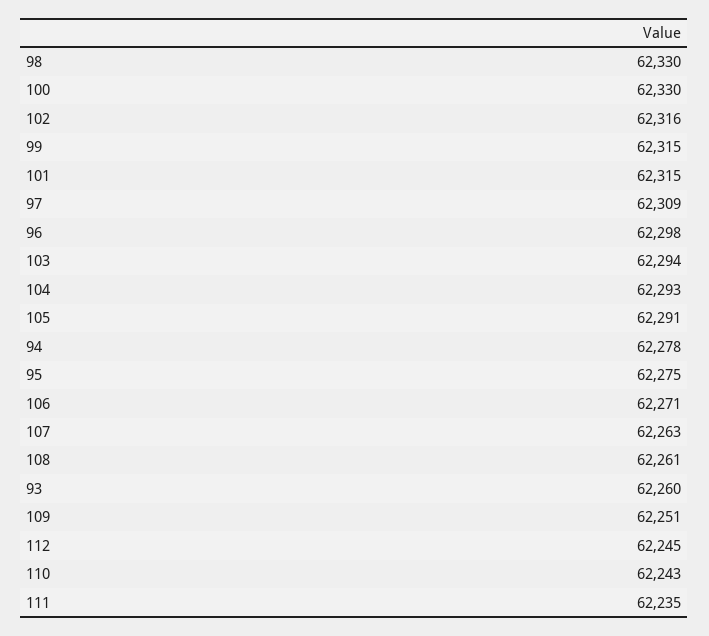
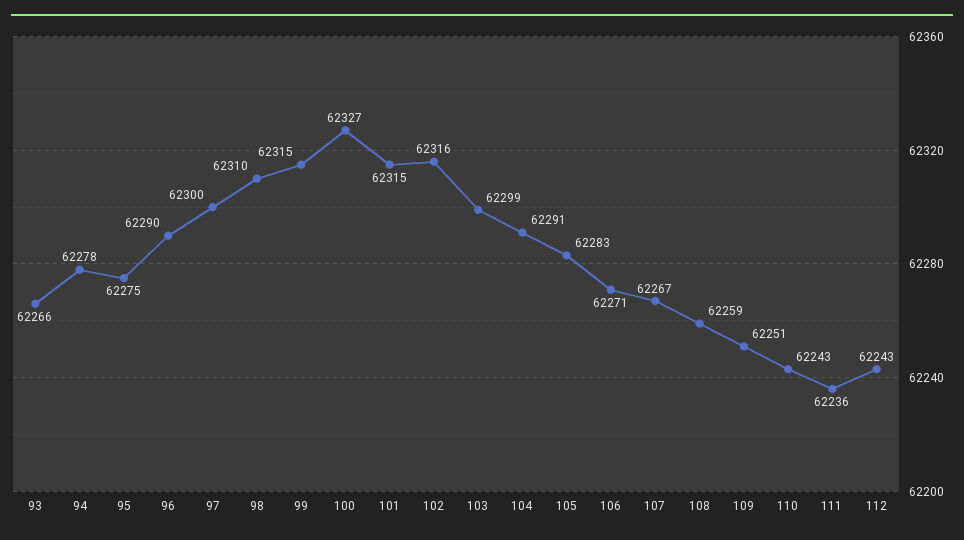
  {
-   "98": 62330,
+   "98": 62310,
-   "100": 62330,
+   "100": 62327,
    "102": 62316,
    "99": 62315,
    "101": 62315,
-   "97": 62309,
+   "97": 62300,
-   "96": 62298,
+   "96": 62290,
-   "103": 62294,
+   "103": 62299,
-   "104": 62293,
+   "104": 62291,
-   "105": 62291,
+   "105": 62283,
    "94": 62278,
    "95": 62275,
    "106": 62271,
-   "107": 62263,
+   "107": 62267,
-   "108": 62261,
+   "108": 62259,
-   "93": 62260,
+   "93": 62266,
    "109": 62251,
-   "112": 62245,
+   "112": 62243,
    "110": 62243,
-   "111": 62235
+   "111": 62236
  }

